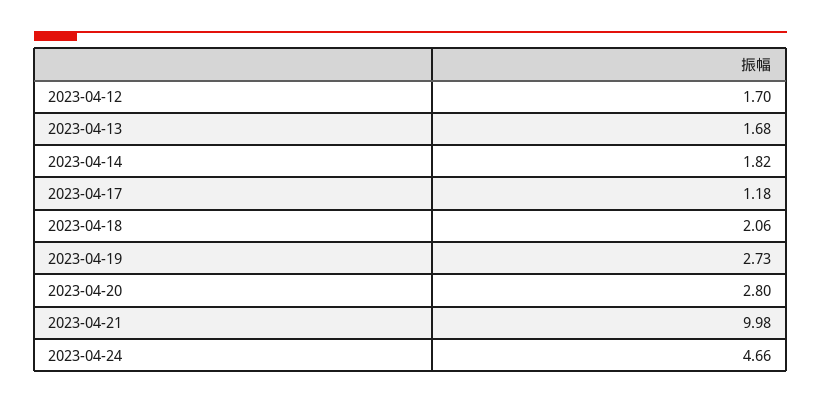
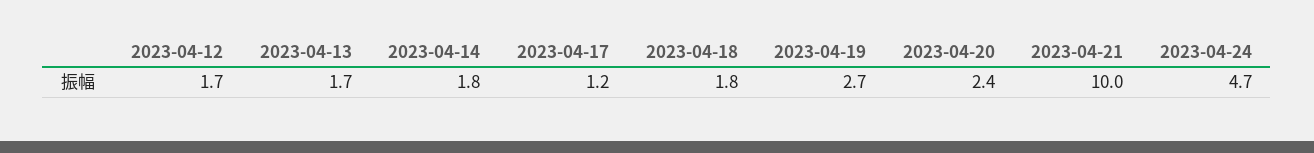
  {
    "2023-04-12": 1.7,
    "2023-04-13": 1.68,
    "2023-04-14": 1.82,
    "2023-04-17": 1.18,
-   "2023-04-18": 2.06,
+   "2023-04-18": 1.8,
    "2023-04-19": 2.73,
-   "2023-04-20": 2.8,
+   "2023-04-20": 2.4,
    "2023-04-21": 9.98,
    "2023-04-24": 4.66
  }

